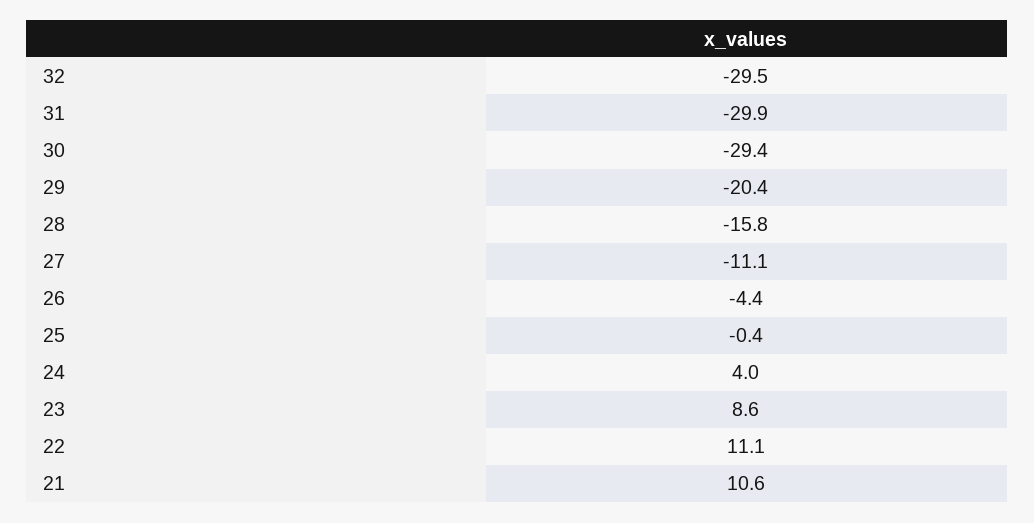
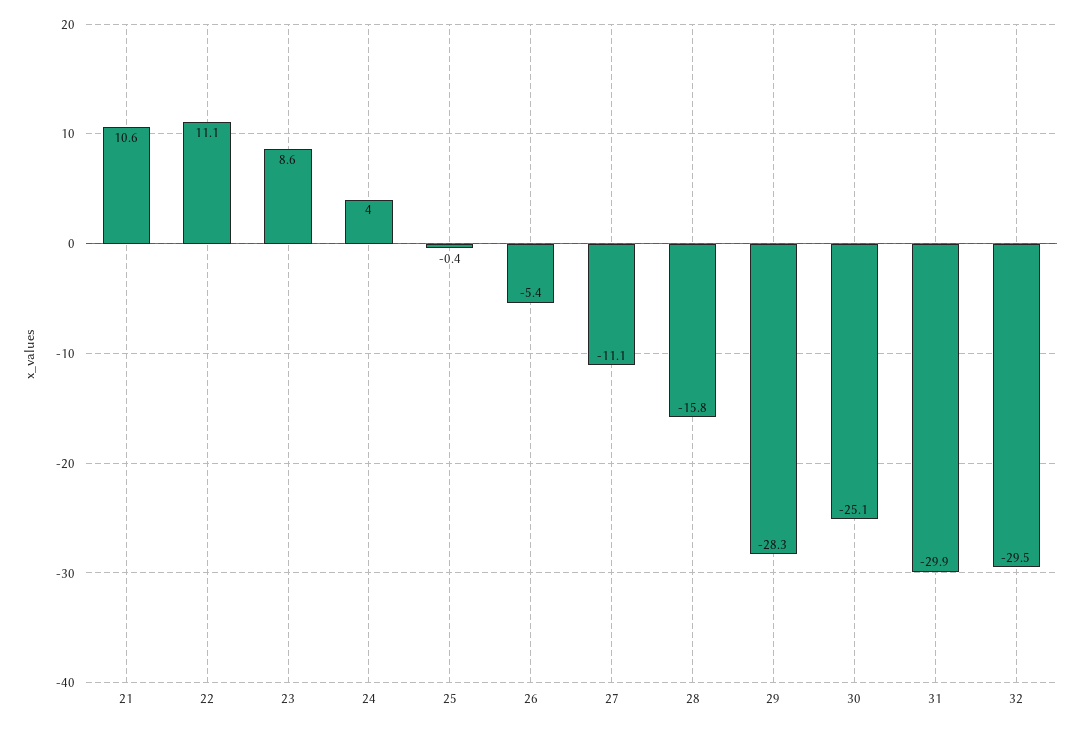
  {
    "32": -29.5,
    "31": -29.9,
-   "30": -29.4,
+   "30": -25.1,
-   "29": -20.4,
+   "29": -28.3,
    "28": -15.8,
    "27": -11.1,
-   "26": -4.4,
+   "26": -5.4,
    "25": -0.4,
    "24": 4,
    "23": 8.6,
    "22": 11.1,
    "21": 10.6
  }

